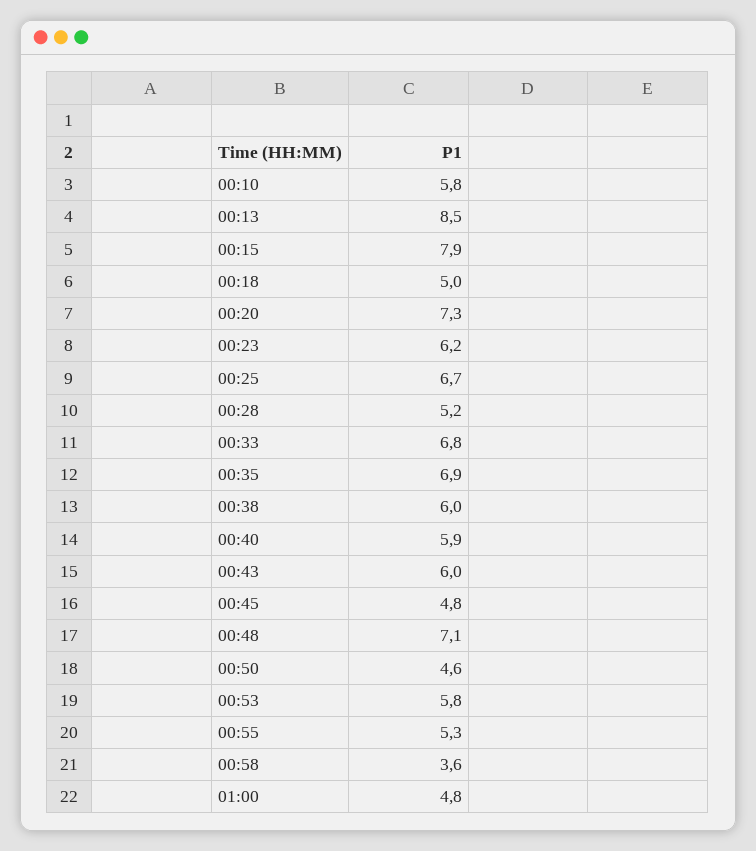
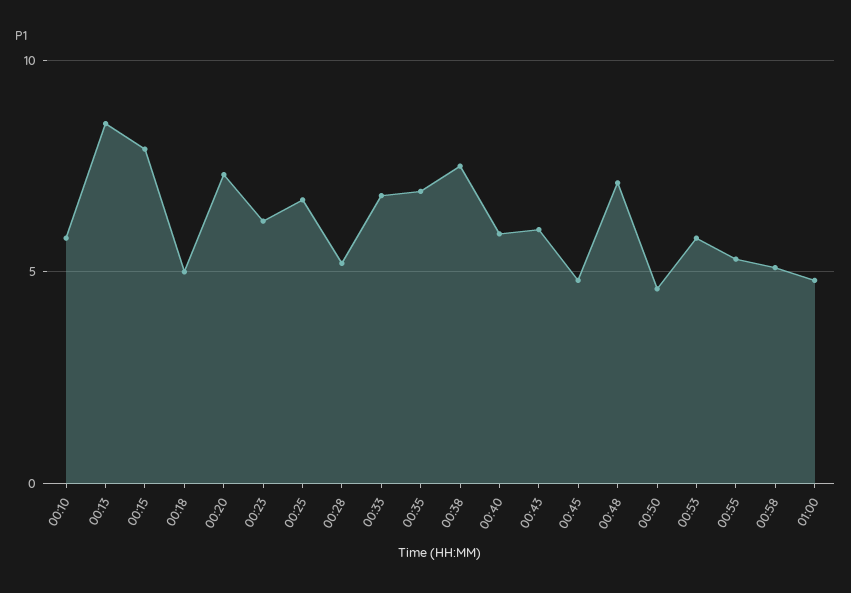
  {
    "00:10": 5.8,
    "00:13": 8.5,
    "00:15": 7.9,
    "00:18": 5,
    "00:20": 7.3,
    "00:23": 6.2,
    "00:25": 6.7,
    "00:28": 5.2,
    "00:33": 6.8,
    "00:35": 6.9,
-   "00:38": 6,
+   "00:38": 7.5,
    "00:40": 5.9,
    "00:43": 6,
    "00:45": 4.8,
    "00:48": 7.1,
    "00:50": 4.6,
    "00:53": 5.8,
    "00:55": 5.3,
-   "00:58": 3.6,
+   "00:58": 5,
    "01:00": 4.8
  }

